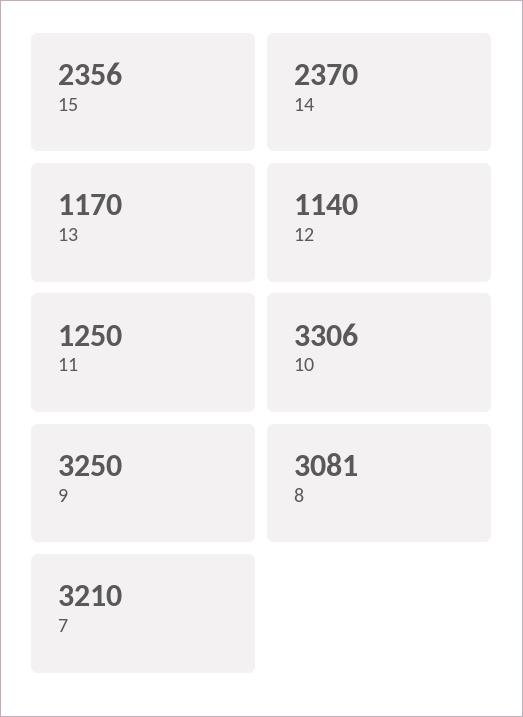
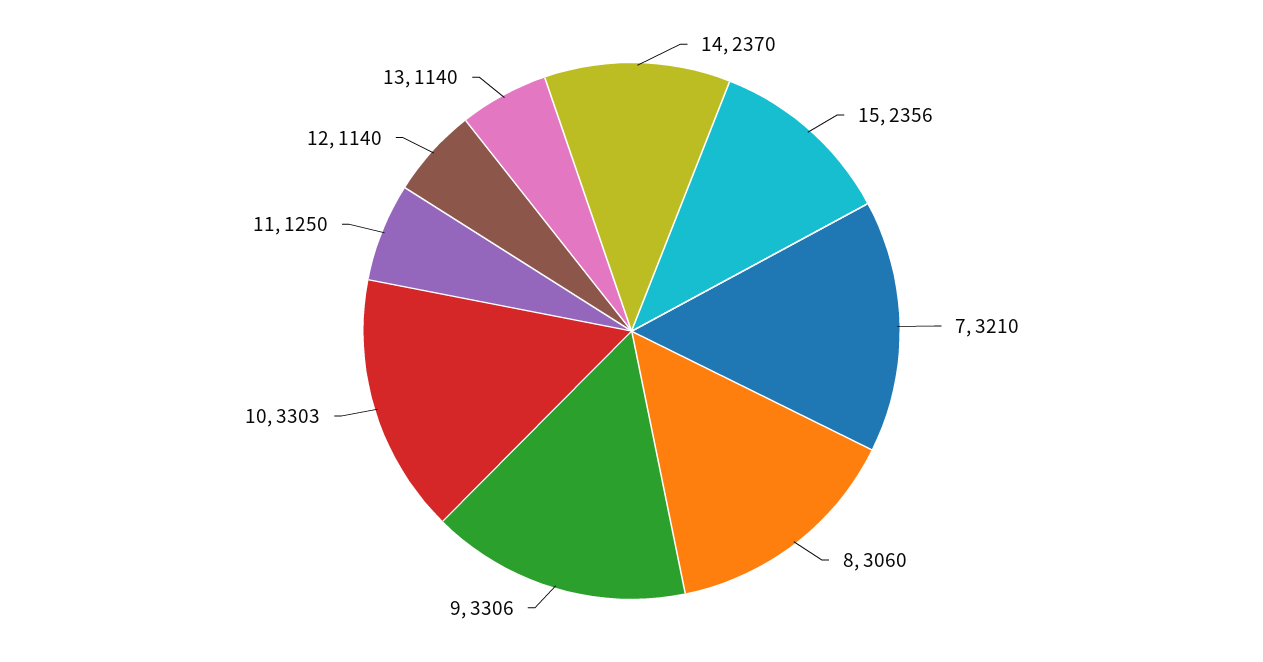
  {
    "15": 2356,
    "14": 2370,
-   "13": 1170,
+   "13": 1140,
    "12": 1140,
    "11": 1250,
-   "10": 3306,
+   "10": 3303,
-   "9": 3250,
+   "9": 3306,
-   "8": 3081,
+   "8": 3060,
    "7": 3210
  }

